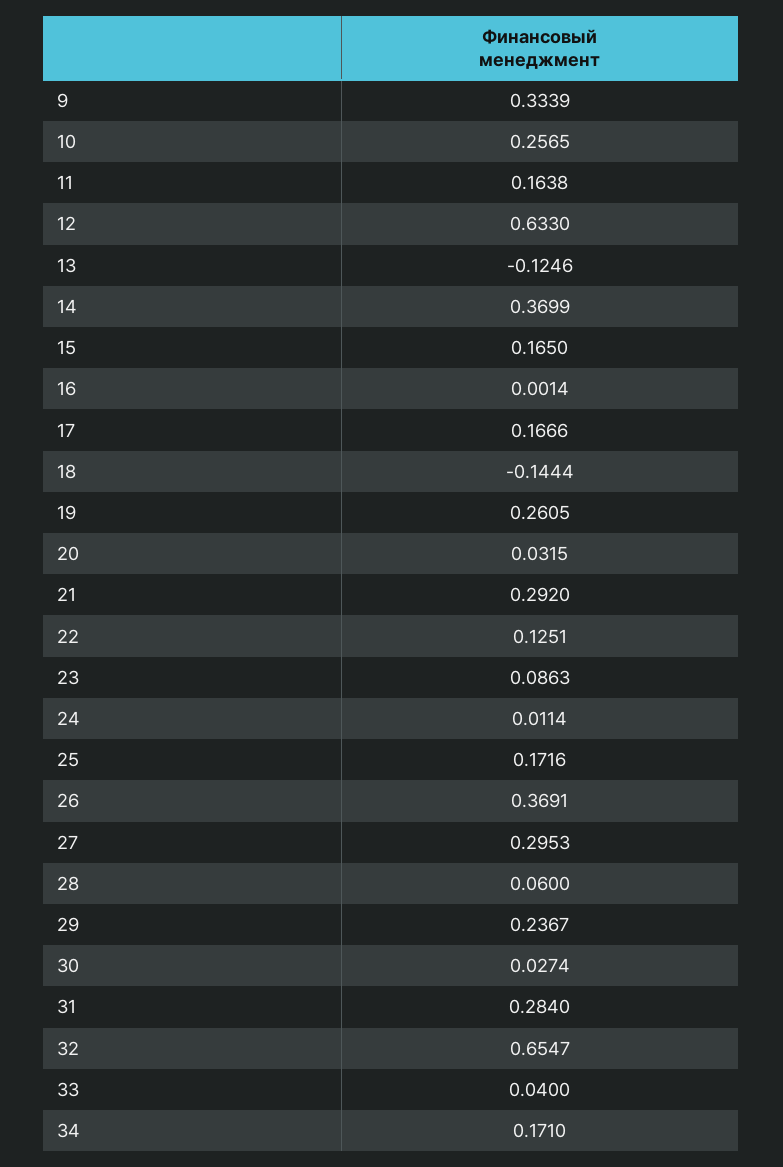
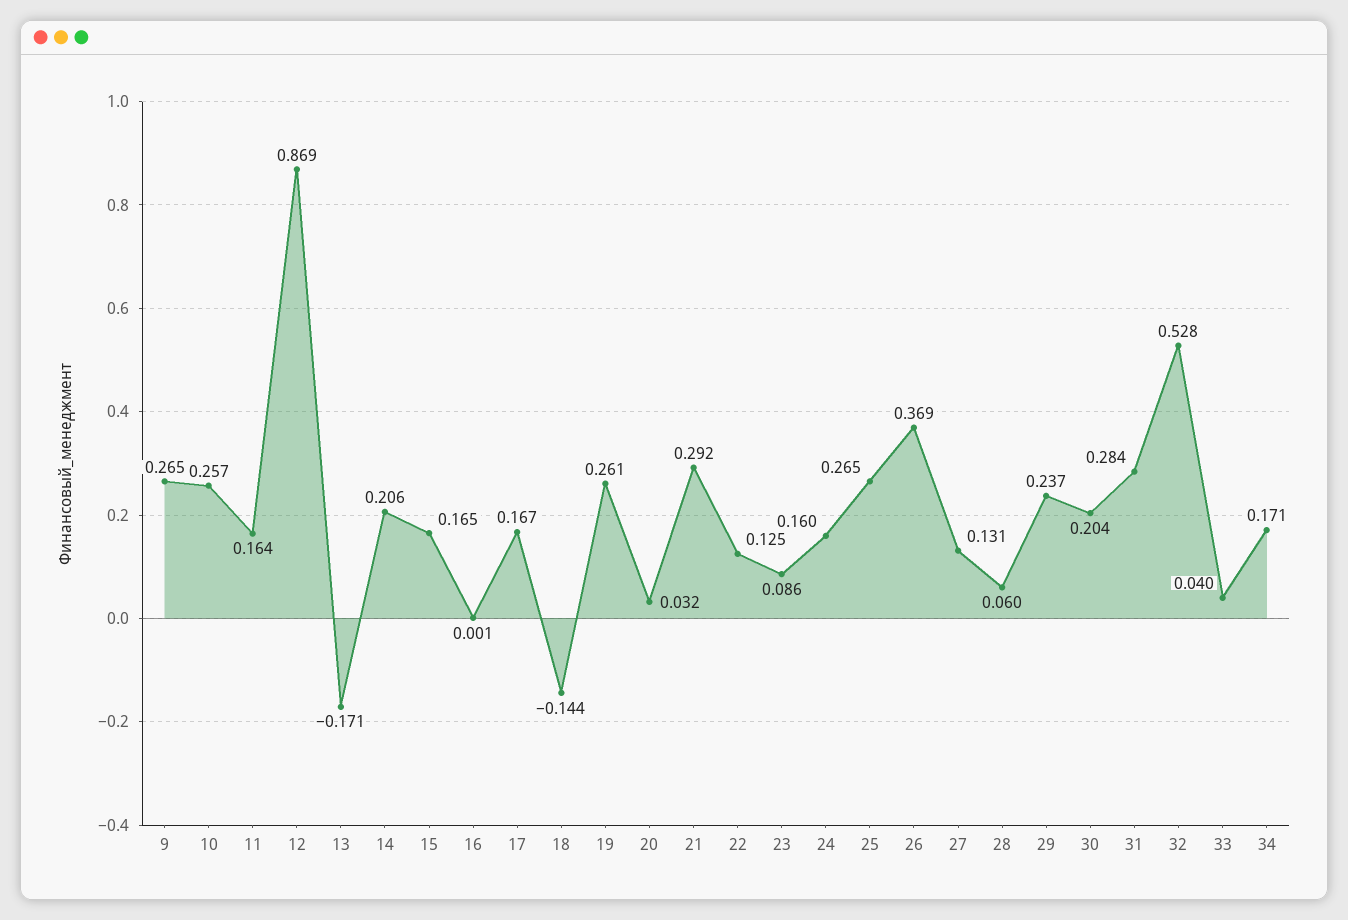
  {
-   "9": 0.3339,
+   "9": 0.265,
    "10": 0.2565,
    "11": 0.1638,
-   "12": 0.633,
+   "12": 0.869,
-   "13": -0.1246,
+   "13": -0.171,
-   "14": 0.3699,
+   "14": 0.206,
    "15": 0.165,
    "16": 0.0014,
    "17": 0.1666,
    "18": -0.1444,
    "19": 0.2605,
    "20": 0.0315,
    "21": 0.292,
    "22": 0.1251,
    "23": 0.0863,
-   "24": 0.0114,
+   "24": 0.16,
-   "25": 0.1716,
+   "25": 0.265,
    "26": 0.3691,
-   "27": 0.2953,
+   "27": 0.131,
    "28": 0.06,
    "29": 0.2367,
-   "30": 0.0274,
+   "30": 0.204,
    "31": 0.284,
-   "32": 0.6547,
+   "32": 0.528,
    "33": 0.04,
    "34": 0.171
  }

